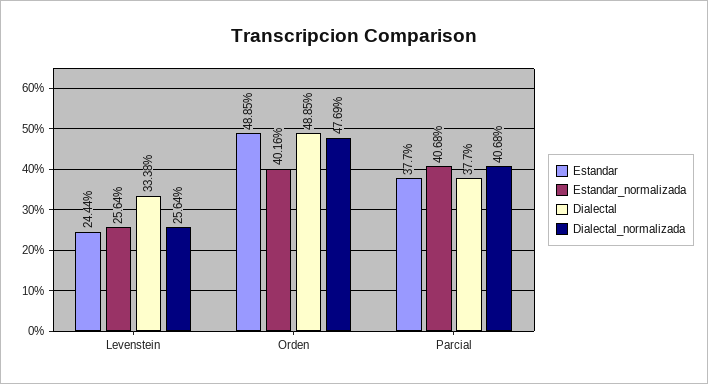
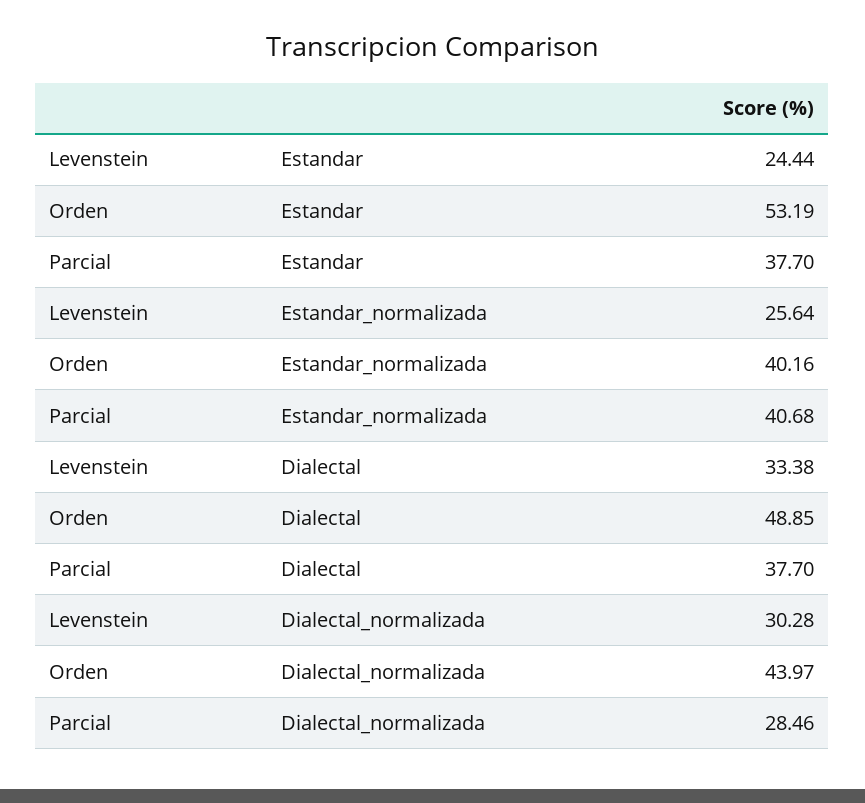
  {
    "Estandar": {
      "Levenstein": 24.44,
-     "Orden": 48.85,
+     "Orden": 53.19,
      "Parcial": 37.7
    },
    "Estandar_normalizada": {
      "Levenstein": 25.64,
      "Orden": 40.16,
      "Parcial": 40.68
    },
    "Dialectal": {
      "Levenstein": 33.38,
      "Orden": 48.85,
      "Parcial": 37.7
    },
    "Dialectal_normalizada": {
-     "Levenstein": 25.64,
+     "Levenstein": 30.28,
-     "Orden": 47.69,
+     "Orden": 43.97,
-     "Parcial": 40.68
+     "Parcial": 28.46
    }
  }

